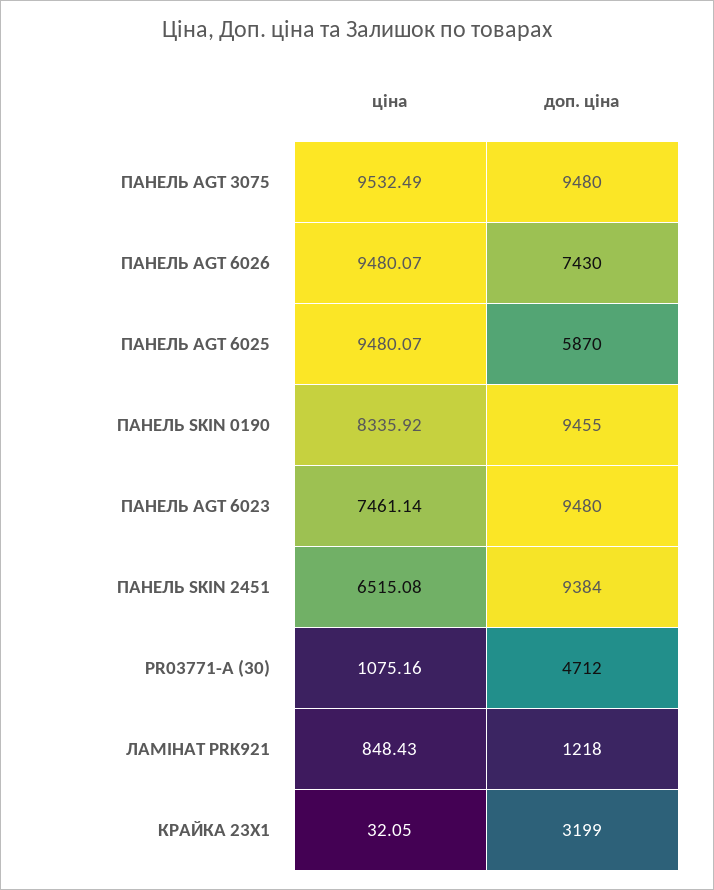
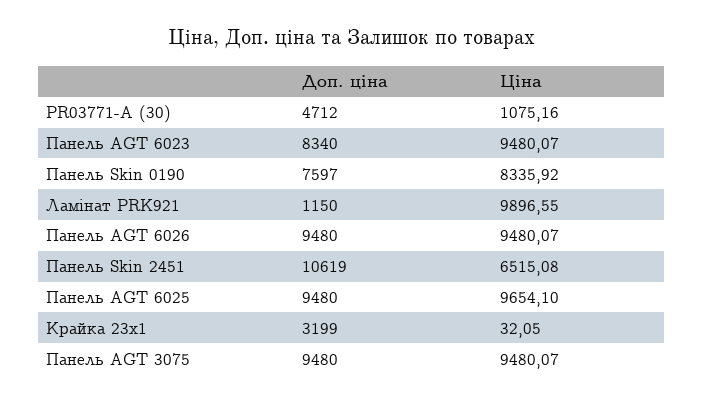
  {
    "ціна": {
-     "ПАНЕЛЬ AGT 3075": 9532.49,
+     "ПАНЕЛЬ AGT 3075": 9480.07,
      "ПАНЕЛЬ AGT 6026": 9480.07,
-     "ПАНЕЛЬ AGT 6025": 9480.07,
+     "ПАНЕЛЬ AGT 6025": 9654.1,
      "ПАНЕЛЬ SKIN 0190": 8335.92,
-     "ПАНЕЛЬ AGT 6023": 7461.14,
+     "ПАНЕЛЬ AGT 6023": 9480.07,
      "ПАНЕЛЬ SKIN 2451": 6515.08,
      "PR03771-А (30)": 1075.16,
-     "ЛАМІНАТ PRK921": 848.43,
+     "ЛАМІНАТ PRK921": 9896.55,
      "КРАЙКА 23X1": 32.05
    },
    "доп. ціна": {
      "ПАНЕЛЬ AGT 3075": 9480,
-     "ПАНЕЛЬ AGT 6026": 7430,
+     "ПАНЕЛЬ AGT 6026": 9480,
-     "ПАНЕЛЬ AGT 6025": 5870,
+     "ПАНЕЛЬ AGT 6025": 9480,
-     "ПАНЕЛЬ SKIN 0190": 9455,
+     "ПАНЕЛЬ SKIN 0190": 7597,
-     "ПАНЕЛЬ AGT 6023": 9480,
+     "ПАНЕЛЬ AGT 6023": 8340,
-     "ПАНЕЛЬ SKIN 2451": 9384,
+     "ПАНЕЛЬ SKIN 2451": 10619,
      "PR03771-А (30)": 4712,
-     "ЛАМІНАТ PRK921": 1218,
+     "ЛАМІНАТ PRK921": 1150,
      "КРАЙКА 23X1": 3199
    }
  }

